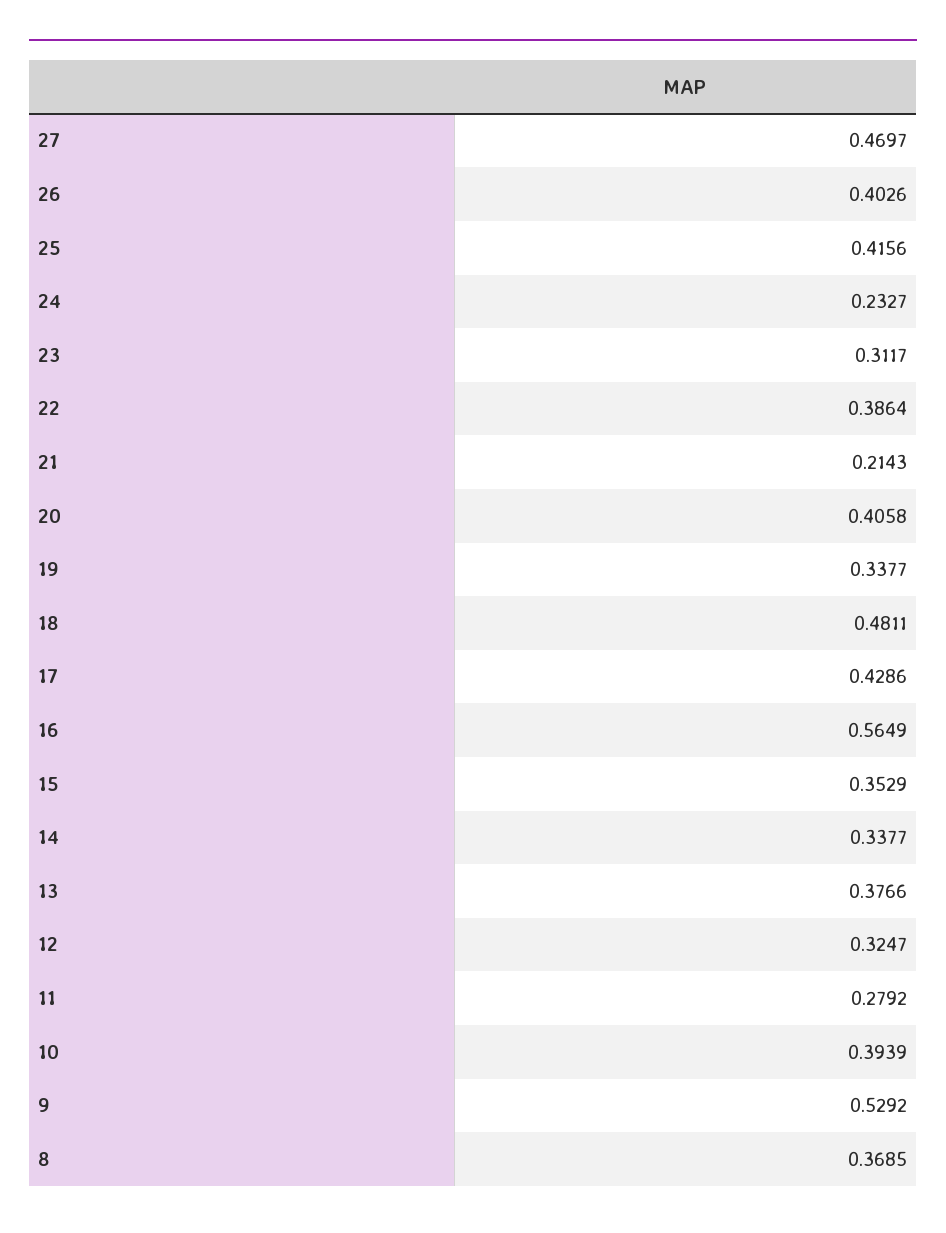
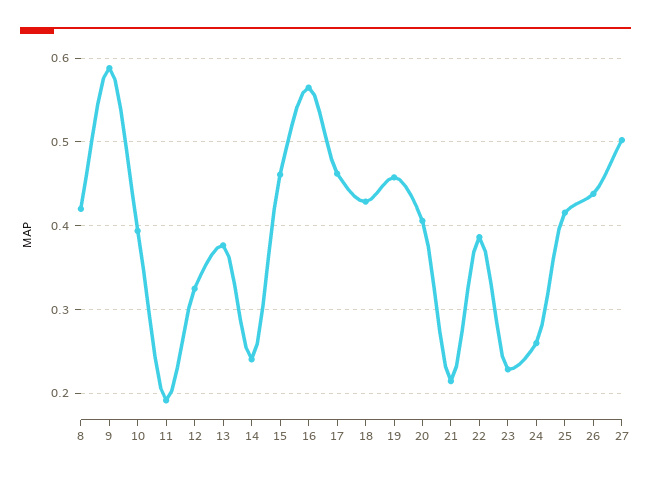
  {
-   "27": 0.4697,
+   "27": 0.5,
-   "26": 0.4026,
+   "26": 0.44,
    "25": 0.4156,
-   "24": 0.2327,
+   "24": 0.26,
-   "23": 0.3117,
+   "23": 0.23,
    "22": 0.3864,
    "21": 0.2143,
    "20": 0.4058,
-   "19": 0.3377,
+   "19": 0.46,
-   "18": 0.4811,
+   "18": 0.43,
-   "17": 0.4286,
+   "17": 0.46,
    "16": 0.5649,
-   "15": 0.3529,
+   "15": 0.46,
-   "14": 0.3377,
+   "14": 0.24,
    "13": 0.3766,
    "12": 0.3247,
-   "11": 0.2792,
+   "11": 0.19,
    "10": 0.3939,
-   "9": 0.5292,
+   "9": 0.59,
-   "8": 0.3685
+   "8": 0.42
  }

